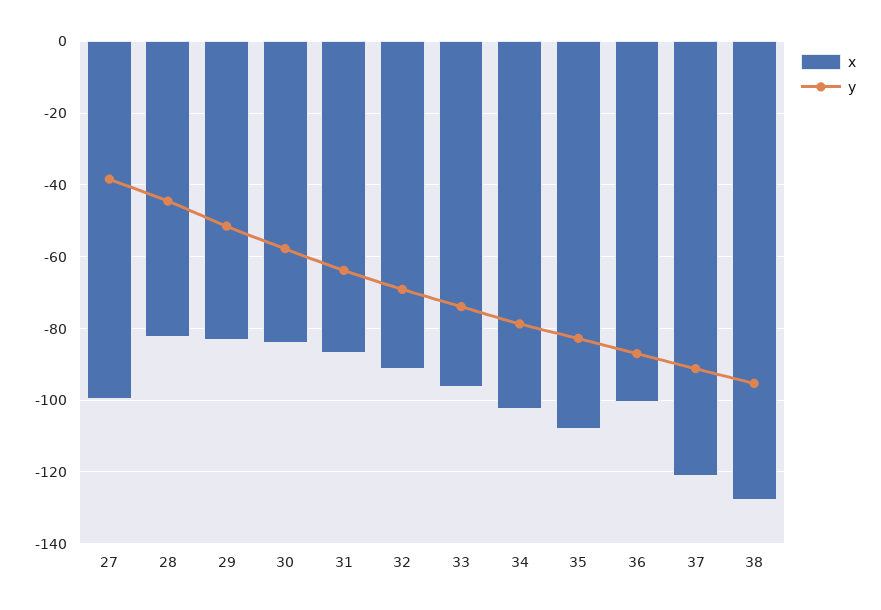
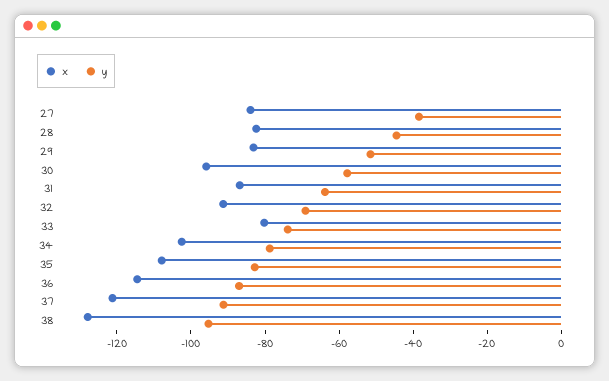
  {
    "x": {
-     "27": -100,
+     "27": -85,
      "28": -82,
      "29": -84,
-     "30": -84,
+     "30": -95,
      "31": -86,
      "32": -92,
-     "33": -96,
+     "33": -80,
      "34": -102,
      "35": -108,
-     "36": -100,
+     "36": -115,
      "37": -122,
      "38": -128
    },
    "y": {
      "27": -38,
      "28": -44,
      "29": -52,
      "30": -58,
      "31": -64,
      "32": -70,
      "33": -74,
      "34": -78,
      "35": -82,
      "36": -88,
      "37": -92,
      "38": -96
    }
  }

